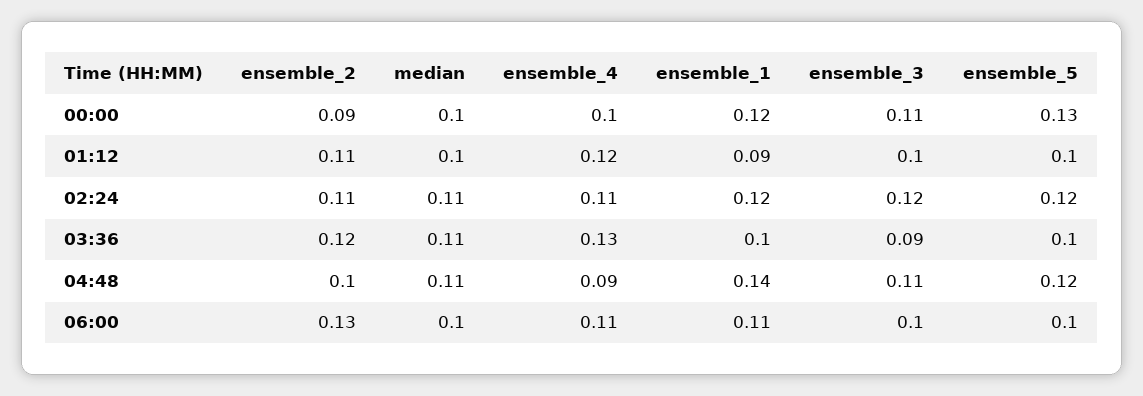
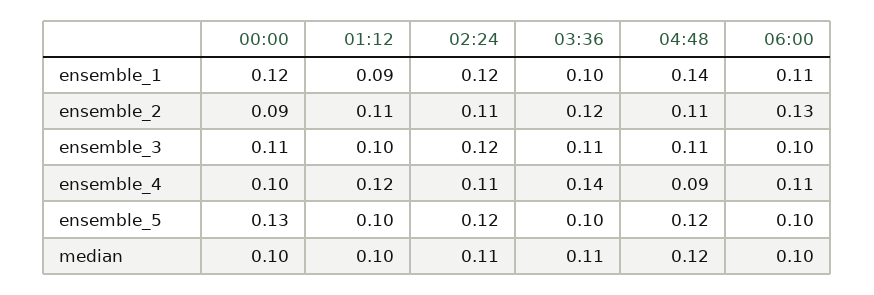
  {
    "ensemble_2": {
      "00:00": 0.09,
      "01:12": 0.11,
      "02:24": 0.11,
      "03:36": 0.12,
-     "04:48": 0.1,
+     "04:48": 0.11,
      "06:00": 0.13
    },
    "median": {
      "00:00": 0.1,
      "01:12": 0.1,
      "02:24": 0.11,
      "03:36": 0.11,
-     "04:48": 0.11,
+     "04:48": 0.12,
      "06:00": 0.1
    },
    "ensemble_4": {
      "00:00": 0.1,
      "01:12": 0.12,
      "02:24": 0.11,
-     "03:36": 0.13,
+     "03:36": 0.14,
      "04:48": 0.09,
      "06:00": 0.11
    },
    "ensemble_1": {
      "00:00": 0.12,
      "01:12": 0.09,
      "02:24": 0.12,
      "03:36": 0.1,
      "04:48": 0.14,
      "06:00": 0.11
    },
    "ensemble_3": {
      "00:00": 0.11,
      "01:12": 0.1,
      "02:24": 0.12,
-     "03:36": 0.09,
+     "03:36": 0.11,
      "04:48": 0.11,
      "06:00": 0.1
    },
    "ensemble_5": {
      "00:00": 0.13,
      "01:12": 0.1,
      "02:24": 0.12,
      "03:36": 0.1,
      "04:48": 0.12,
      "06:00": 0.1
    }
  }

